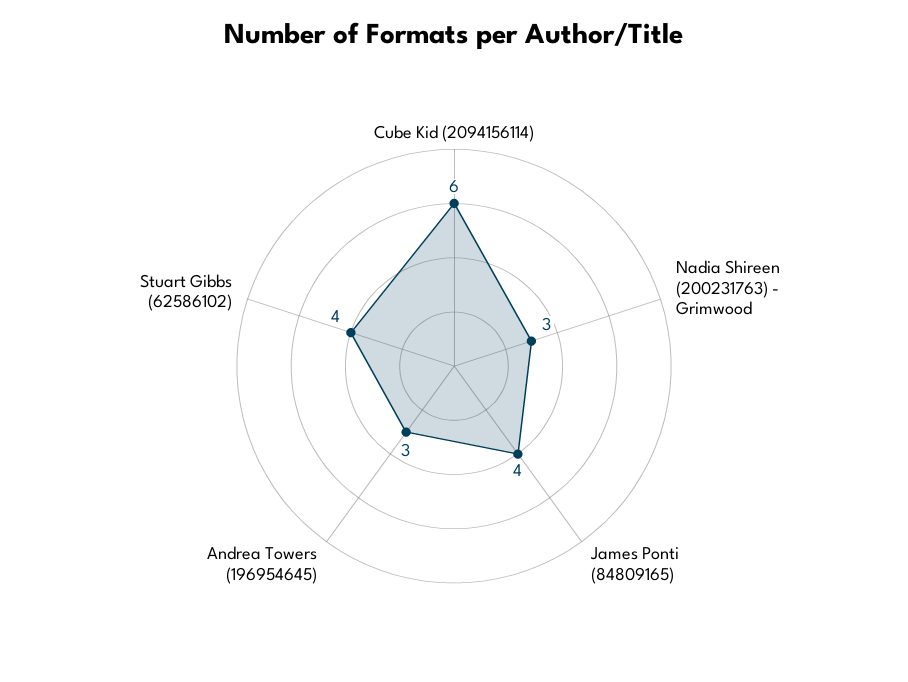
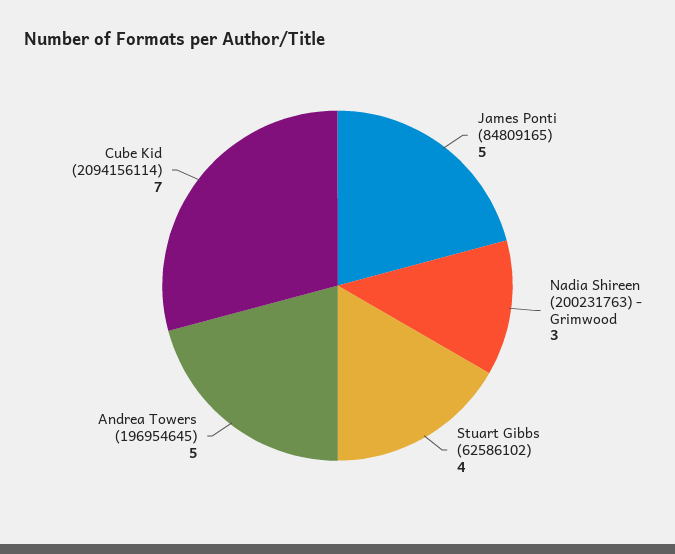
  {
-   "Cube Kid (2094156114)": 6,
+   "Cube Kid (2094156114)": 7,
    "Nadia Shireen (200231763) - Grimwood": 3,
-   "James Ponti (84809165)": 4,
+   "James Ponti (84809165)": 5,
-   "Andrea Towers (196954645)": 3,
+   "Andrea Towers (196954645)": 5,
    "Stuart Gibbs (62586102)": 4
  }

